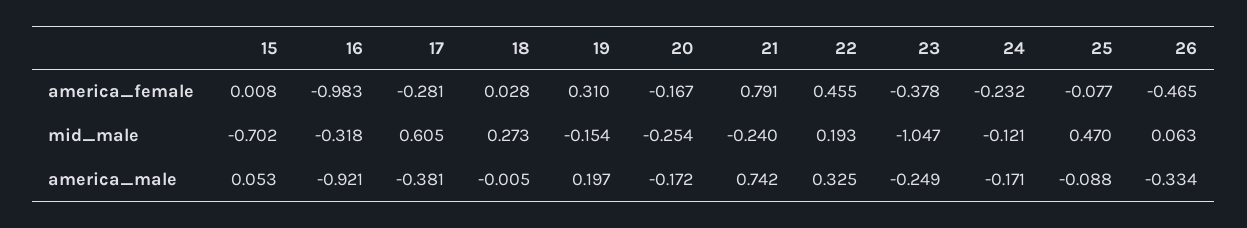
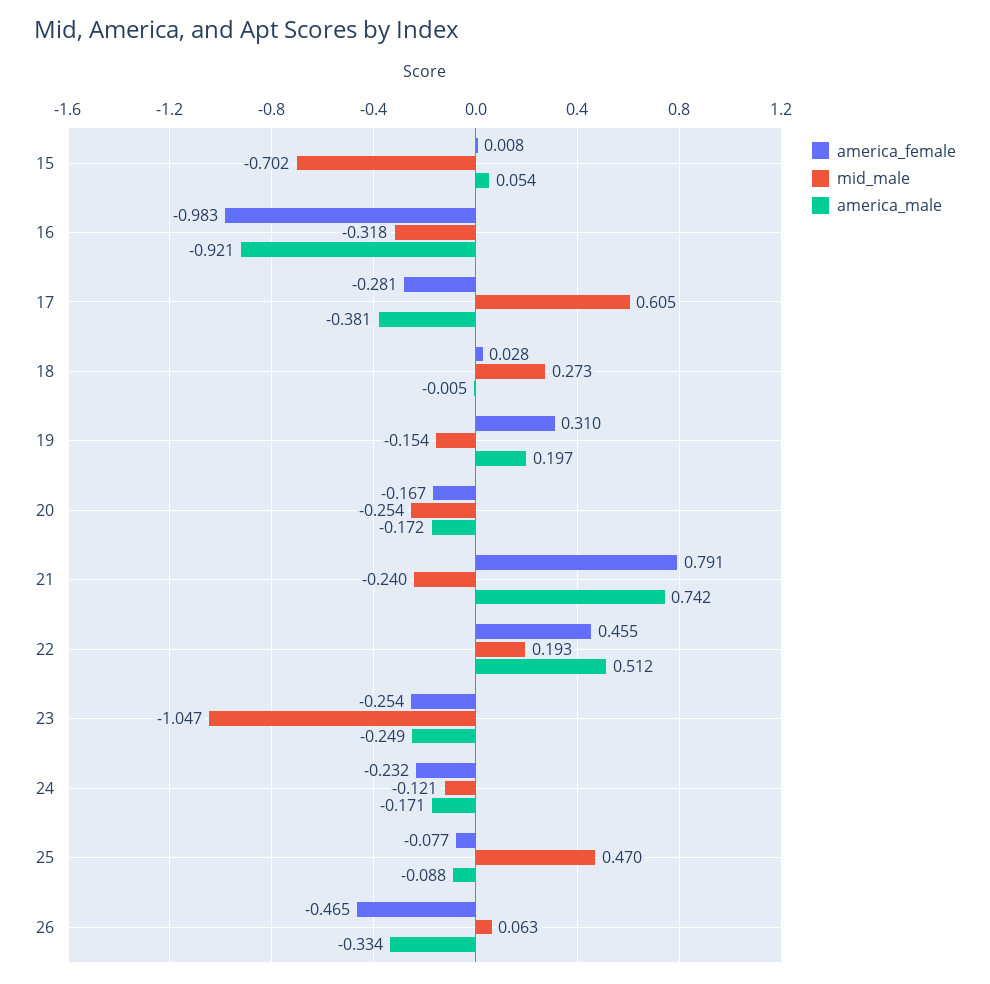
  {
    "america_female": {
      "15": 0.008,
      "16": -0.983,
      "17": -0.281,
      "18": 0.028,
      "19": 0.31,
      "20": -0.167,
      "21": 0.791,
      "22": 0.455,
-     "23": -0.378,
+     "23": -0.254,
      "24": -0.232,
      "25": -0.077,
      "26": -0.465
    },
    "mid_male": {
      "15": -0.702,
      "16": -0.318,
      "17": 0.605,
      "18": 0.273,
      "19": -0.154,
      "20": -0.254,
      "21": -0.24,
      "22": 0.193,
      "23": -1.047,
      "24": -0.121,
      "25": 0.47,
      "26": 0.063
    },
    "america_male": {
-     "15": 0.053,
+     "15": 0.054,
      "16": -0.921,
      "17": -0.381,
      "18": -0.005,
      "19": 0.197,
      "20": -0.172,
      "21": 0.742,
-     "22": 0.325,
+     "22": 0.512,
      "23": -0.249,
      "24": -0.171,
      "25": -0.088,
      "26": -0.334
    }
  }

